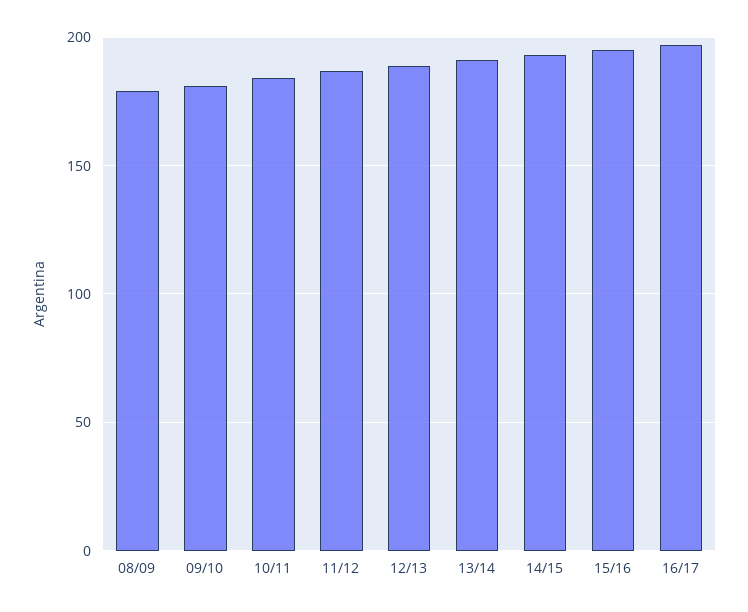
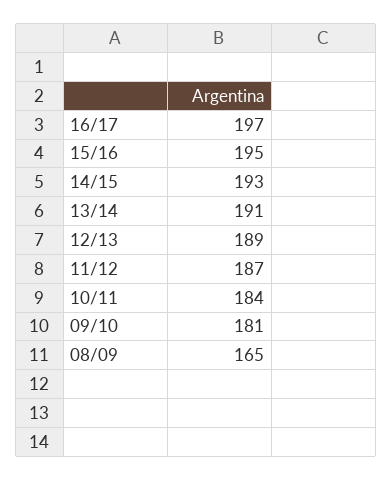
  {
-   "08/09": 180,
+   "08/09": 165,
    "09/10": 181,
    "10/11": 184,
    "11/12": 187,
    "12/13": 189,
    "13/14": 191,
    "14/15": 193,
    "15/16": 195,
    "16/17": 197
  }

